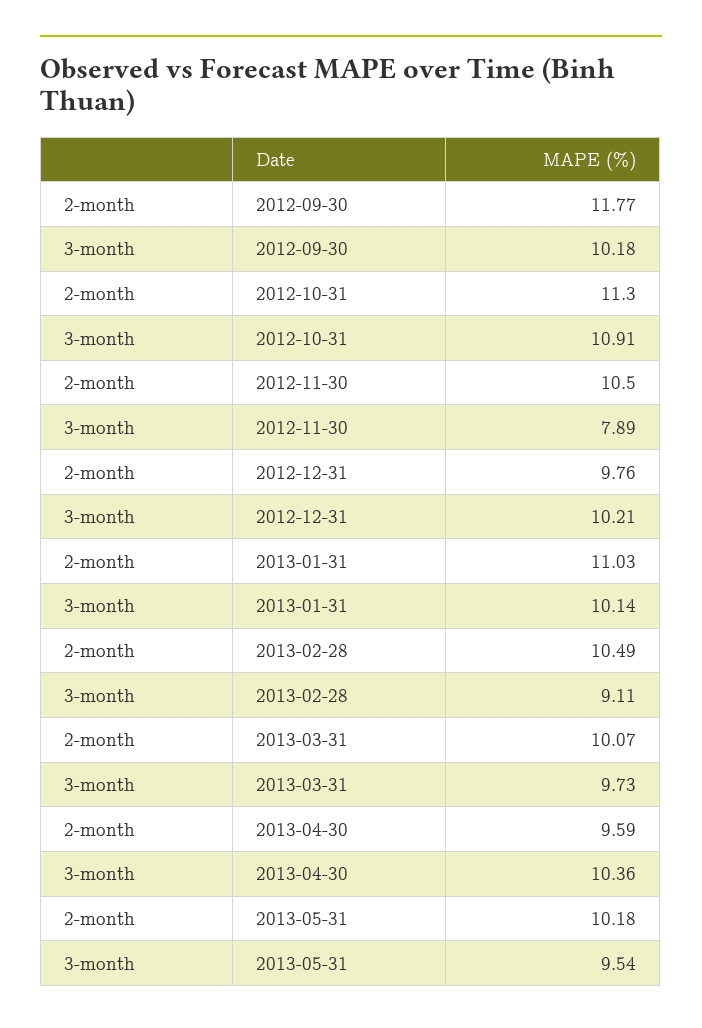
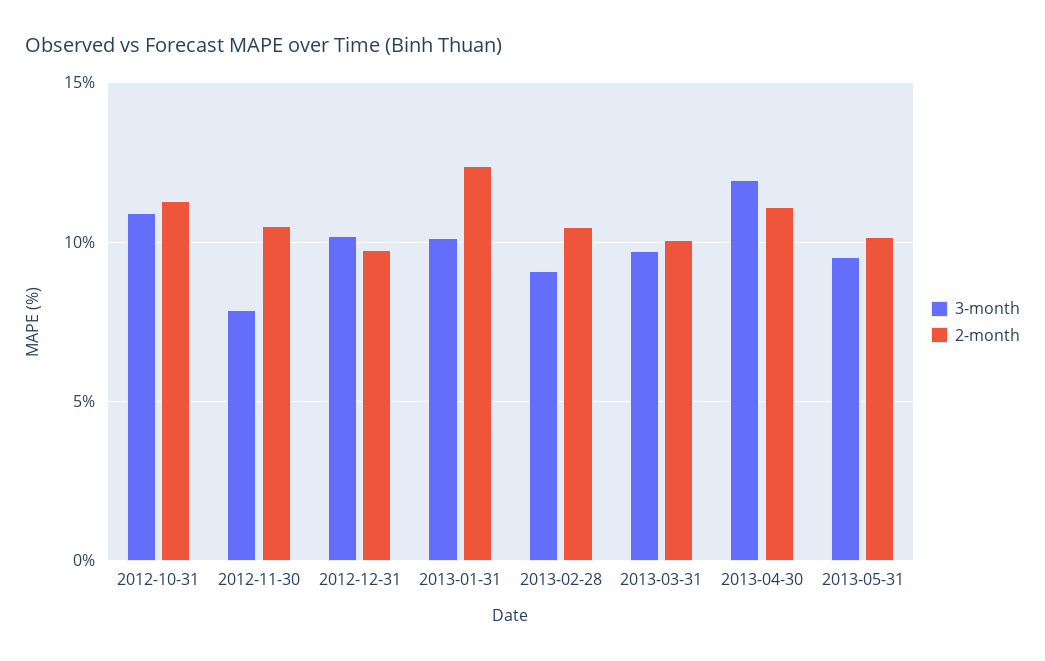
  {
    "2-month": {
-     "2012-09-30": 11.77,
      "2012-10-31": 11.3,
      "2012-11-30": 10.5,
      "2012-12-31": 9.76,
-     "2013-01-31": 11.03,
+     "2013-01-31": 12.5,
      "2013-02-28": 10.49,
      "2013-03-31": 10.07,
-     "2013-04-30": 9.59,
+     "2013-04-30": 11,
      "2013-05-31": 10.18
    },
    "3-month": {
-     "2012-09-30": 10.18,
      "2012-10-31": 10.91,
      "2012-11-30": 7.89,
      "2012-12-31": 10.21,
      "2013-01-31": 10.14,
      "2013-02-28": 9.11,
      "2013-03-31": 9.73,
-     "2013-04-30": 10.36,
+     "2013-04-30": 12,
      "2013-05-31": 9.54
    }
  }

